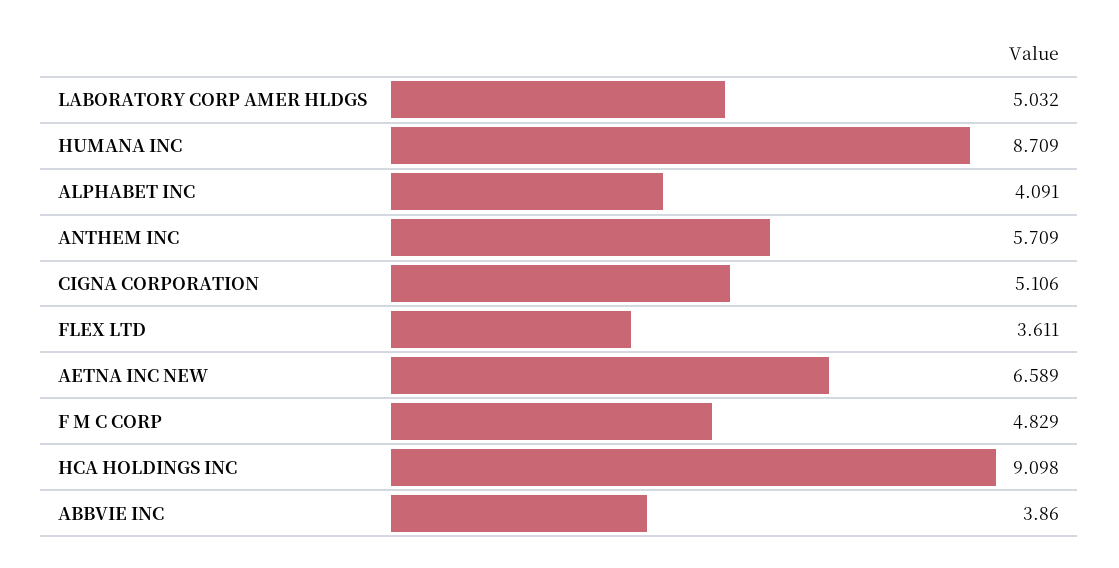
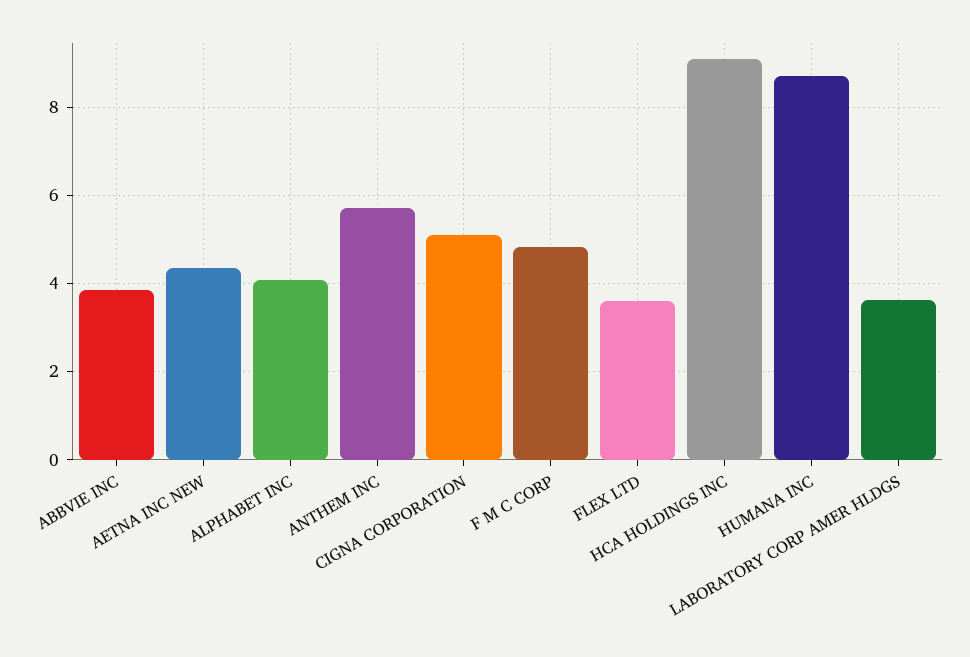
  {
-   "LABORATORY CORP AMER HLDGS": 5.032,
+   "LABORATORY CORP AMER HLDGS": 3.6,
    "HUMANA INC": 8.709,
    "ALPHABET INC": 4.091,
    "ANTHEM INC": 5.709,
    "CIGNA CORPORATION": 5.106,
    "FLEX LTD": 3.611,
-   "AETNA INC NEW": 6.589,
+   "AETNA INC NEW": 4.4,
    "F M C CORP": 4.829,
    "HCA HOLDINGS INC": 9.098,
    "ABBVIE INC": 3.86
  }

